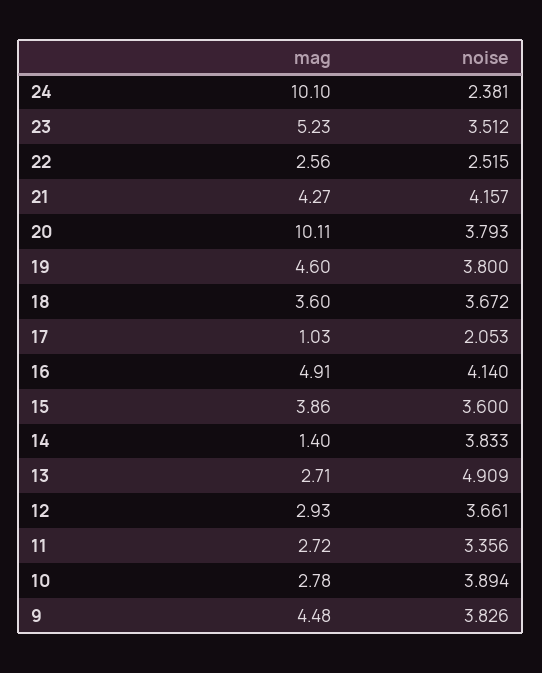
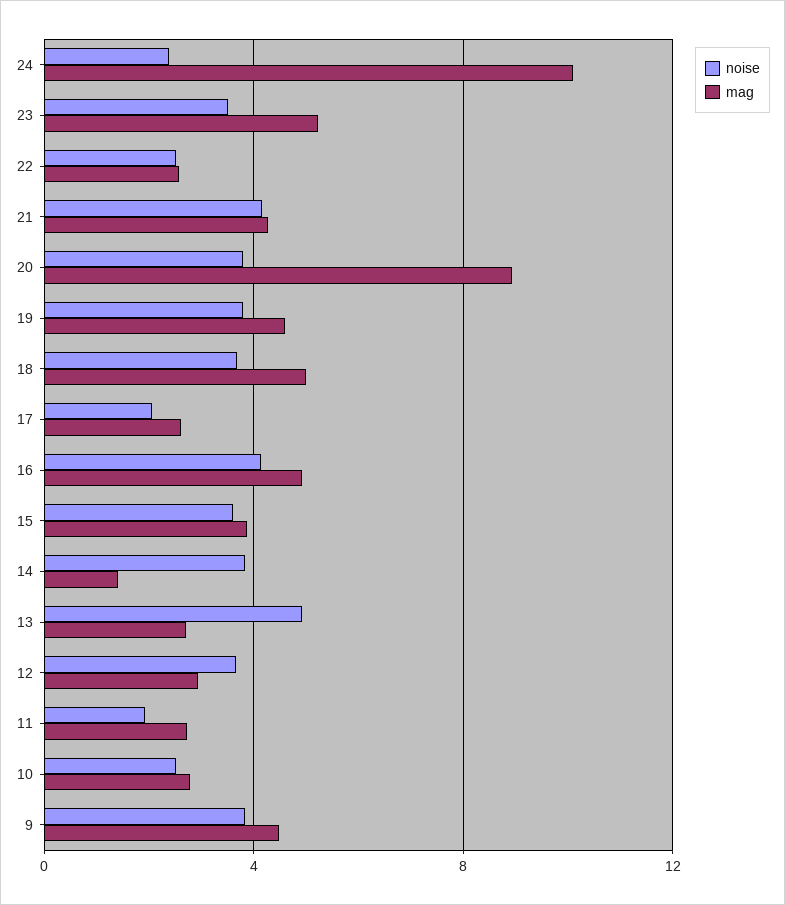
  {
    "mag": {
      "24": 10.1,
      "23": 5.23,
      "22": 2.56,
      "21": 4.27,
-     "20": 10.11,
+     "20": 9,
      "19": 4.6,
-     "18": 3.6,
+     "18": 5,
-     "17": 1.03,
+     "17": 2.5,
      "16": 4.91,
      "15": 3.86,
      "14": 1.4,
      "13": 2.71,
      "12": 2.93,
      "11": 2.72,
      "10": 2.78,
      "9": 4.48
    },
    "noise": {
      "24": 2.381,
      "23": 3.512,
      "22": 2.515,
      "21": 4.157,
      "20": 3.793,
      "19": 3.8,
      "18": 3.672,
      "17": 2.053,
      "16": 4.14,
      "15": 3.6,
      "14": 3.833,
      "13": 4.909,
      "12": 3.661,
-     "11": 3.356,
+     "11": 2,
-     "10": 3.894,
+     "10": 2.5,
      "9": 3.826
    }
  }

